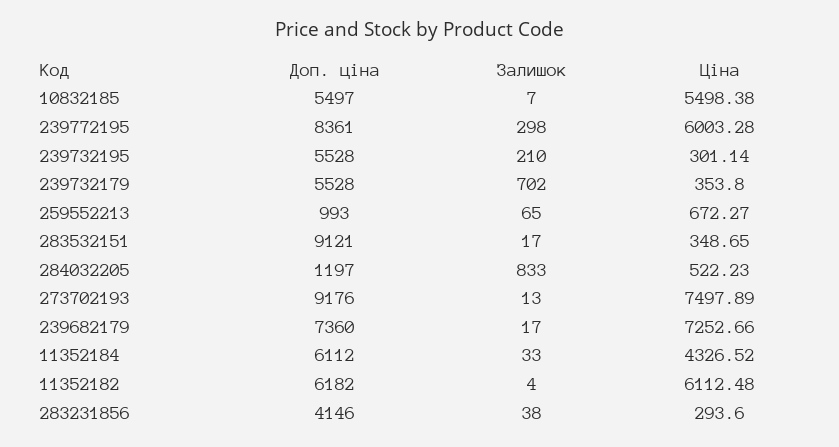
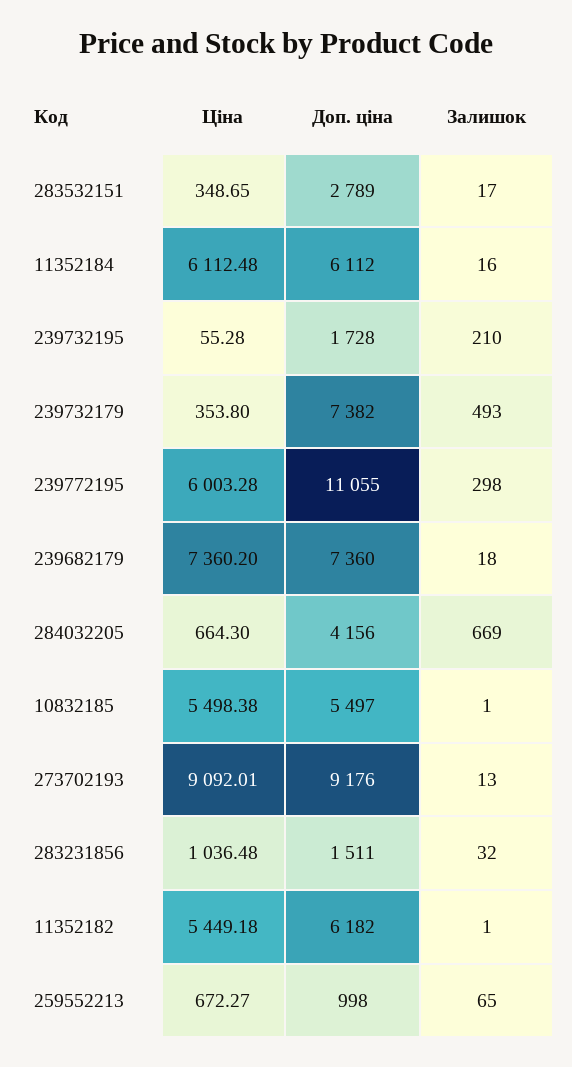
  {
    "Доп. ціна": {
      "10832185": 5497,
-     "239772195": 8361,
+     "239772195": 11055,
-     "239732195": 5528,
+     "239732195": 1728,
-     "239732179": 5528,
+     "239732179": 7382,
-     "259552213": 993,
+     "259552213": 998,
-     "283532151": 9121,
+     "283532151": 2789,
-     "284032205": 1197,
+     "284032205": 4156,
      "273702193": 9176,
      "239682179": 7360,
      "11352184": 6112,
      "11352182": 6182,
-     "283231856": 4146
+     "283231856": 1511
    },
    "Залишок": {
-     "10832185": 7,
+     "10832185": 1,
      "239772195": 298,
      "239732195": 210,
-     "239732179": 702,
+     "239732179": 493,
      "259552213": 65,
      "283532151": 17,
-     "284032205": 833,
+     "284032205": 669,
      "273702193": 13,
-     "239682179": 17,
+     "239682179": 18,
-     "11352184": 33,
+     "11352184": 16,
-     "11352182": 4,
+     "11352182": 1,
-     "283231856": 38
+     "283231856": 32
    },
    "Ціна": {
      "10832185": 5498.38,
      "239772195": 6003.28,
-     "239732195": 301.14,
+     "239732195": 55.28,
      "239732179": 353.8,
      "259552213": 672.27,
      "283532151": 348.65,
-     "284032205": 522.23,
+     "284032205": 664.3,
-     "273702193": 7497.89,
+     "273702193": 9092.01,
-     "239682179": 7252.66,
+     "239682179": 7360.2,
-     "11352184": 4326.52,
+     "11352184": 6112.48,
-     "11352182": 6112.48,
+     "11352182": 5449.18,
-     "283231856": 293.6
+     "283231856": 1036.48
    }
  }

